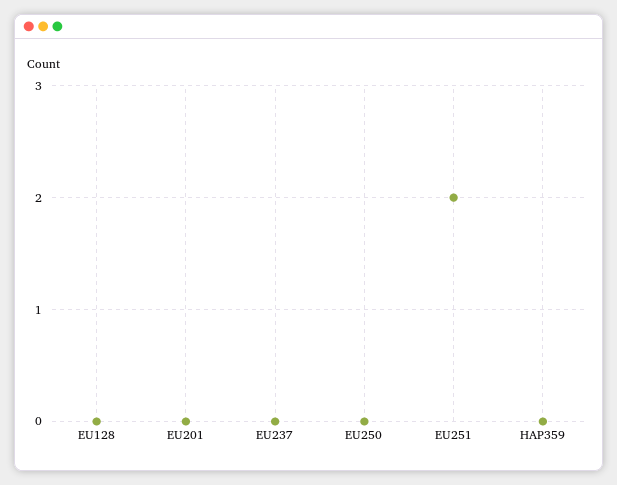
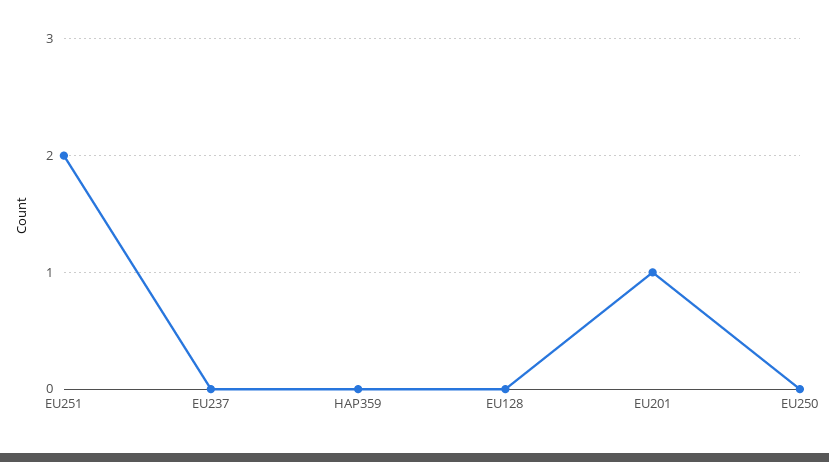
  {
    "EU128": 0,
-   "EU201": 0,
+   "EU201": 1,
    "EU237": 0,
    "EU250": 0,
    "EU251": 2,
    "HAP359": 0
  }

